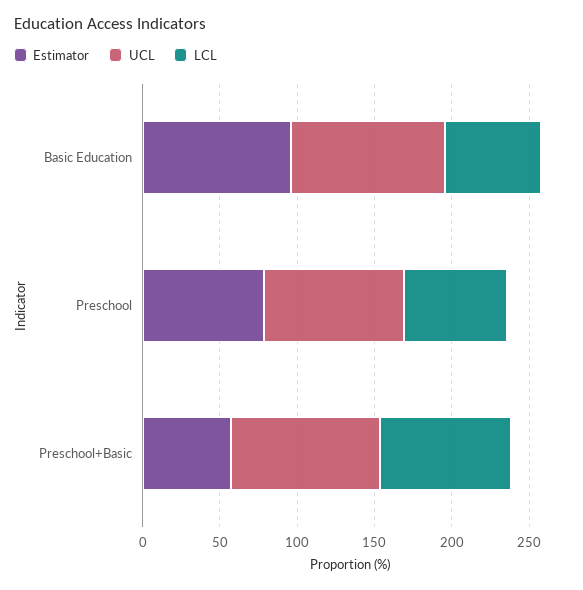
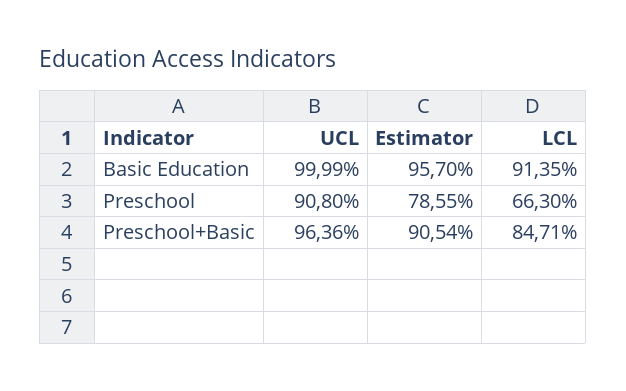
  {
    "Estimator": {
      "Basic Education": 95.7,
      "Preschool": 78.55,
-     "Preschool+Basic": 60
+     "Preschool+Basic": 90.54
    },
    "UCL": {
      "Basic Education": 99.99,
      "Preschool": 90.8,
      "Preschool+Basic": 96.36
    },
    "LCL": {
-     "Basic Education": 60,
+     "Basic Education": 91.35,
      "Preschool": 66.3,
      "Preschool+Basic": 84.71
    }
  }

